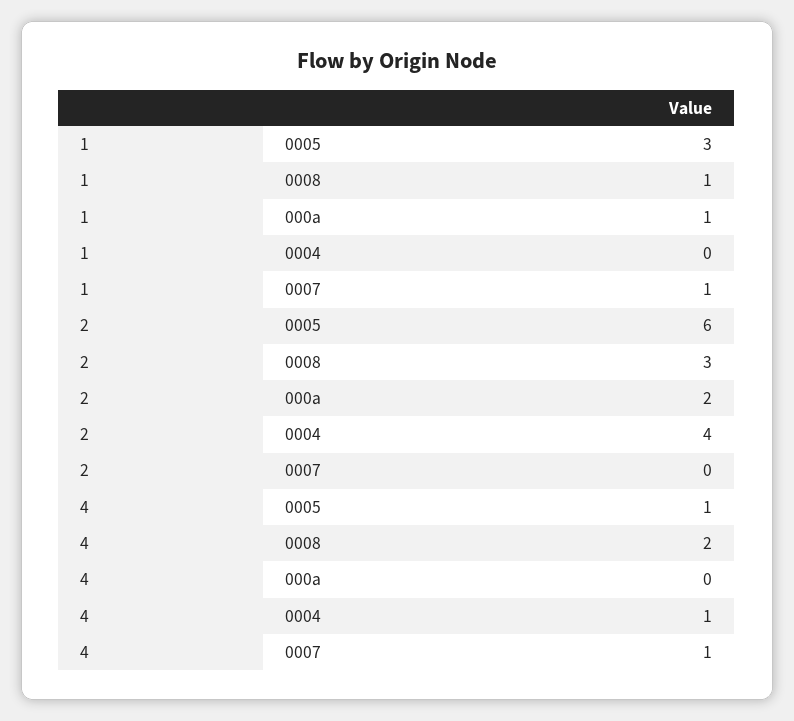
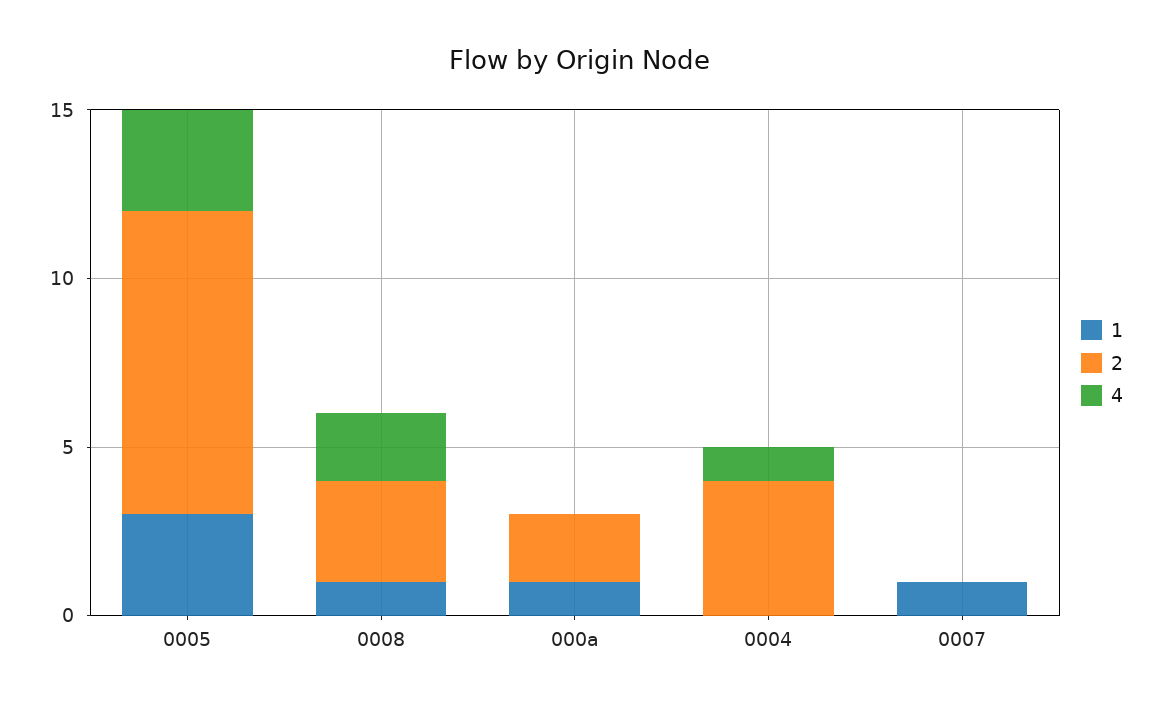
  {
    "1": {
      "0005": 3,
      "0008": 1,
      "000a": 1,
      "0004": 0,
      "0007": 1
    },
    "2": {
-     "0005": 6,
+     "0005": 9,
      "0008": 3,
      "000a": 2,
      "0004": 4,
      "0007": 0
    },
    "4": {
-     "0005": 1,
+     "0005": 3,
      "0008": 2,
      "000a": 0,
      "0004": 1,
-     "0007": 1
+     "0007": 0
    }
  }

